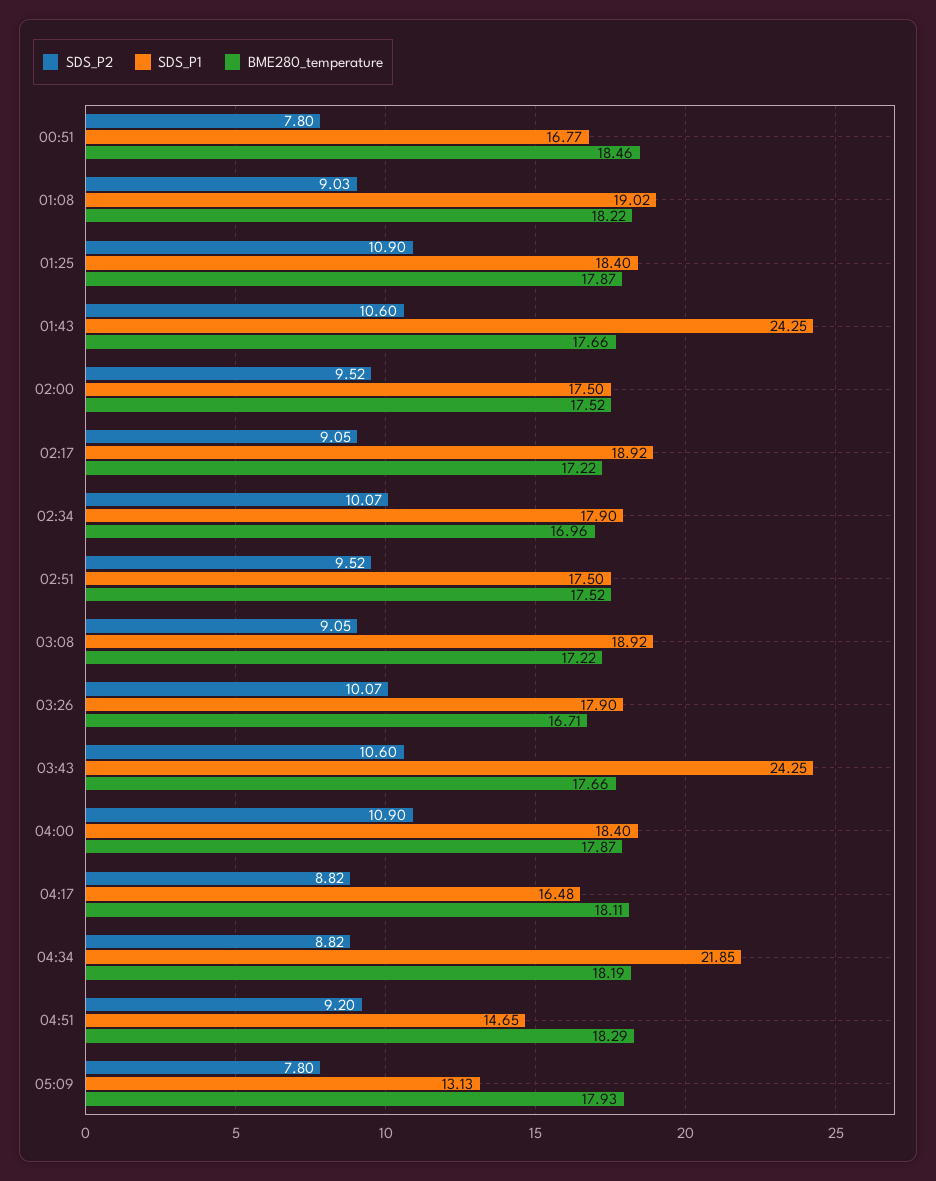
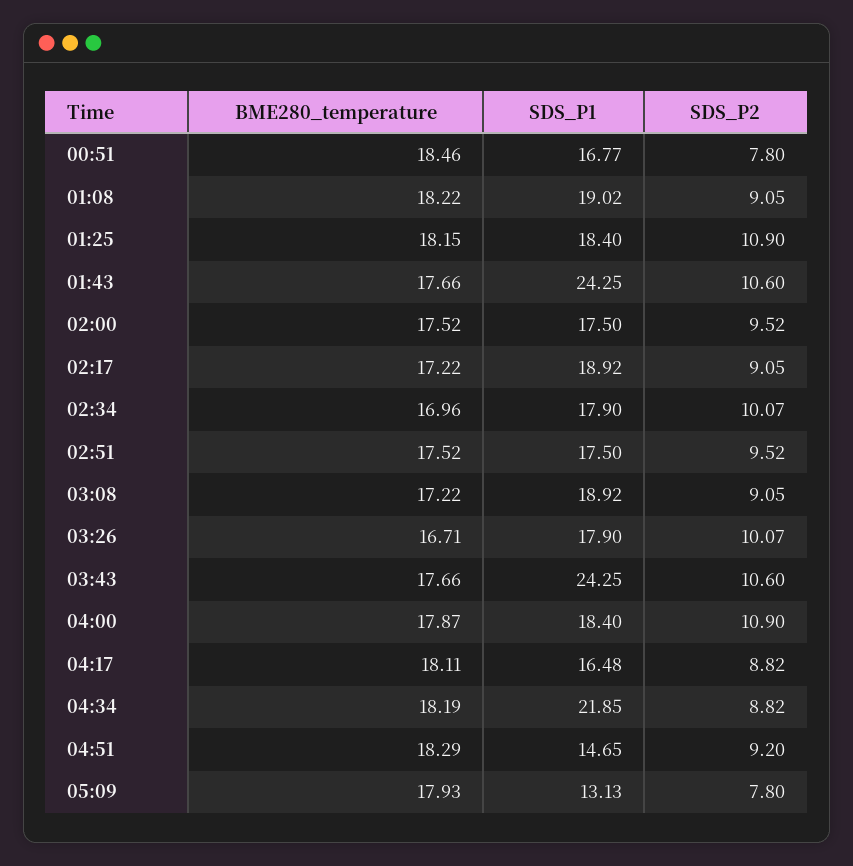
  {
    "SDS_P2": {
      "00:51": 7.8,
-     "01:08": 9.03,
+     "01:08": 9.05,
      "01:25": 10.9,
      "01:43": 10.6,
      "02:00": 9.52,
      "02:17": 9.05,
      "02:34": 10.07,
      "02:51": 9.52,
      "03:08": 9.05,
      "03:26": 10.07,
      "03:43": 10.6,
      "04:00": 10.9,
      "04:17": 8.82,
      "04:34": 8.82,
      "04:51": 9.2,
      "05:09": 7.8
    },
    "SDS_P1": {
      "00:51": 16.77,
      "01:08": 19.02,
      "01:25": 18.4,
      "01:43": 24.25,
      "02:00": 17.5,
      "02:17": 18.92,
      "02:34": 17.9,
      "02:51": 17.5,
      "03:08": 18.92,
      "03:26": 17.9,
      "03:43": 24.25,
      "04:00": 18.4,
      "04:17": 16.48,
      "04:34": 21.85,
      "04:51": 14.65,
      "05:09": 13.13
    },
    "BME280_temperature": {
      "00:51": 18.46,
      "01:08": 18.22,
-     "01:25": 17.87,
+     "01:25": 18.15,
      "01:43": 17.66,
      "02:00": 17.52,
      "02:17": 17.22,
      "02:34": 16.96,
      "02:51": 17.52,
      "03:08": 17.22,
      "03:26": 16.71,
      "03:43": 17.66,
      "04:00": 17.87,
      "04:17": 18.11,
      "04:34": 18.19,
      "04:51": 18.29,
      "05:09": 17.93
    }
  }

